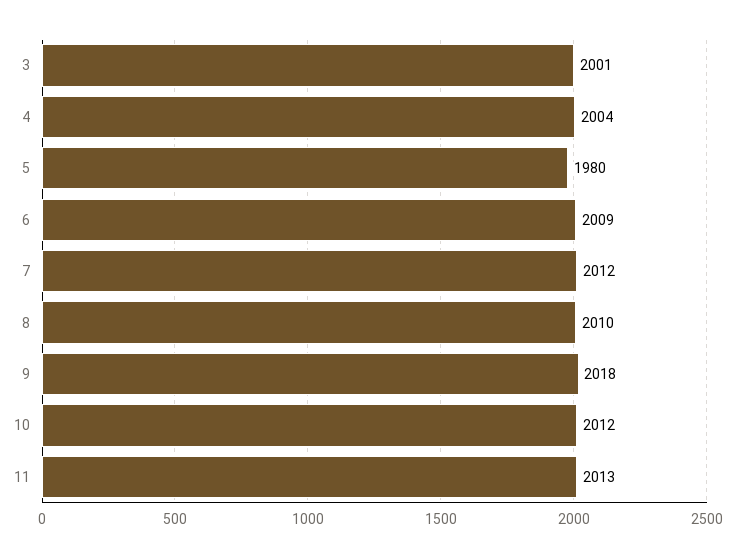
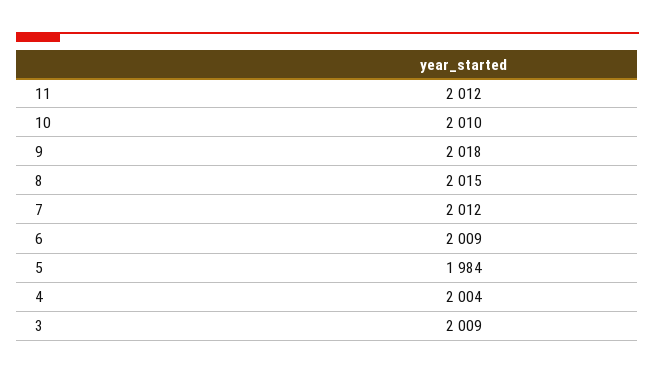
  {
-   "3": 2001,
+   "3": 2009,
    "4": 2004,
-   "5": 1980,
+   "5": 1984,
    "6": 2009,
    "7": 2012,
-   "8": 2010,
+   "8": 2015,
    "9": 2018,
-   "10": 2012,
+   "10": 2010,
-   "11": 2013
+   "11": 2012
  }

